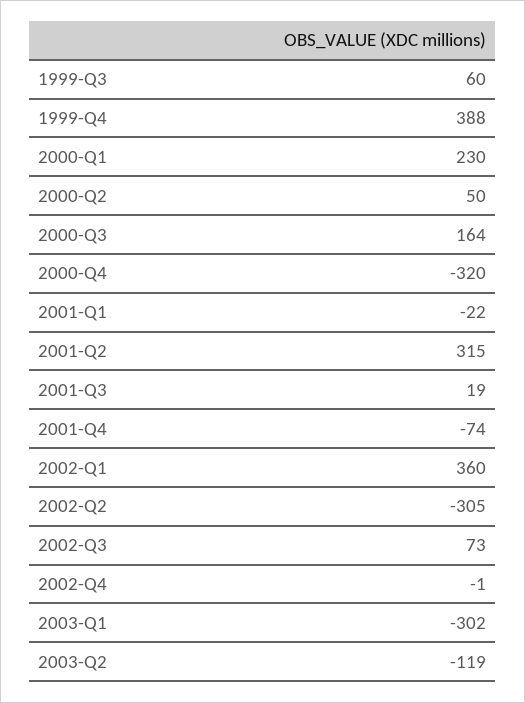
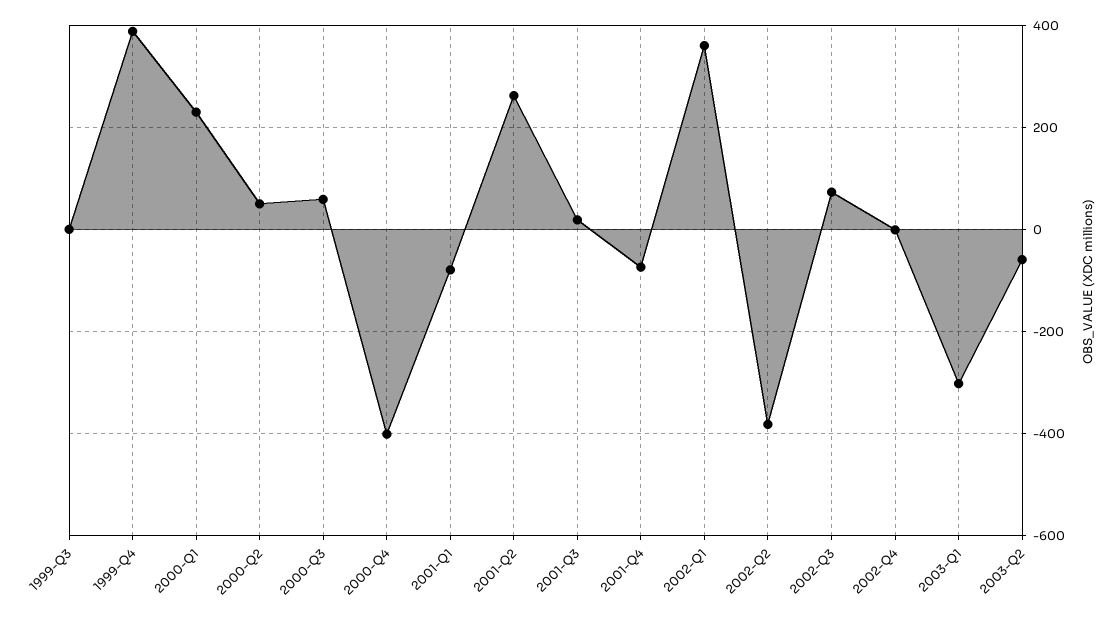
  {
-   "1999-Q3": 60,
+   "1999-Q3": 0,
    "1999-Q4": 388,
    "2000-Q1": 230,
    "2000-Q2": 50,
-   "2000-Q3": 164,
+   "2000-Q3": 60,
-   "2000-Q4": -320,
+   "2000-Q4": -400,
-   "2001-Q1": -22,
+   "2001-Q1": -80,
-   "2001-Q2": 315,
+   "2001-Q2": 260,
    "2001-Q3": 19,
    "2001-Q4": -74,
    "2002-Q1": 360,
-   "2002-Q2": -305,
+   "2002-Q2": -380,
    "2002-Q3": 73,
    "2002-Q4": -1,
    "2003-Q1": -302,
-   "2003-Q2": -119
+   "2003-Q2": -60
  }

